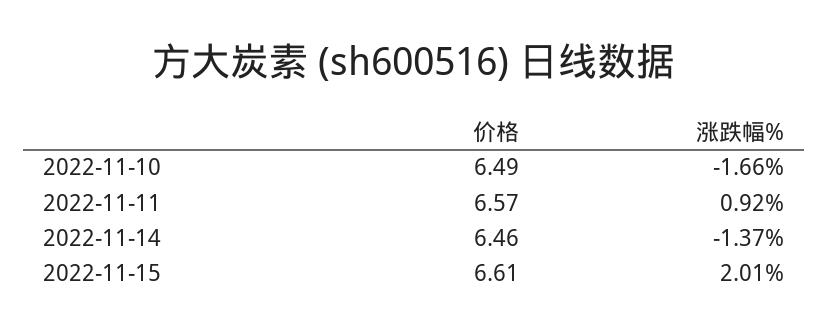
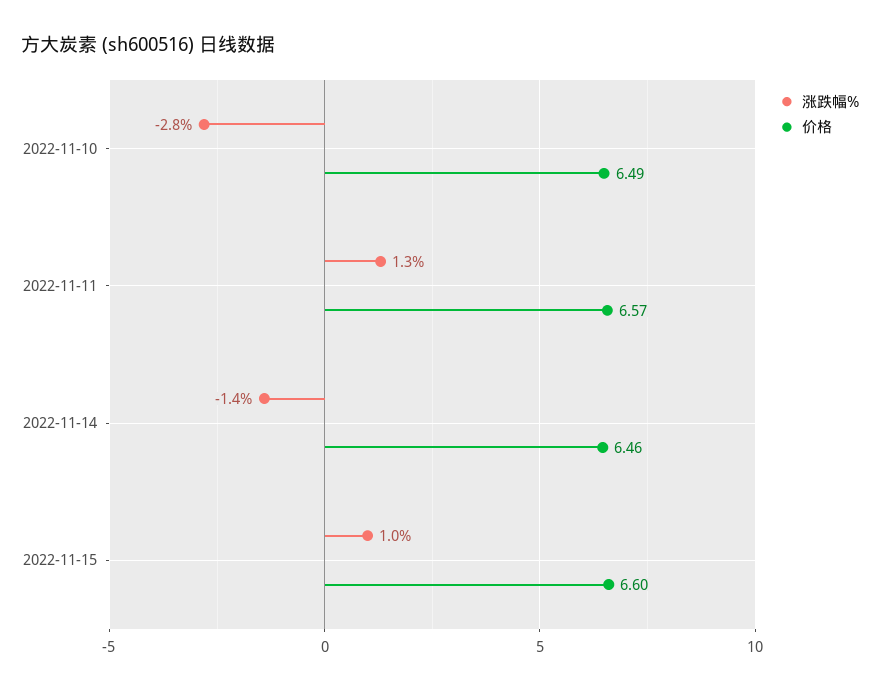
  {
    "价格": {
      "2022-11-10": 6.49,
      "2022-11-11": 6.57,
      "2022-11-14": 6.46,
-     "2022-11-15": 6.61
+     "2022-11-15": 6.6
    },
    "涨跌幅%": {
-     "2022-11-10": -1.66,
+     "2022-11-10": -2.8,
-     "2022-11-11": 0.92,
+     "2022-11-11": 1.3,
      "2022-11-14": -1.37,
-     "2022-11-15": 2.01
+     "2022-11-15": 1
    }
  }

